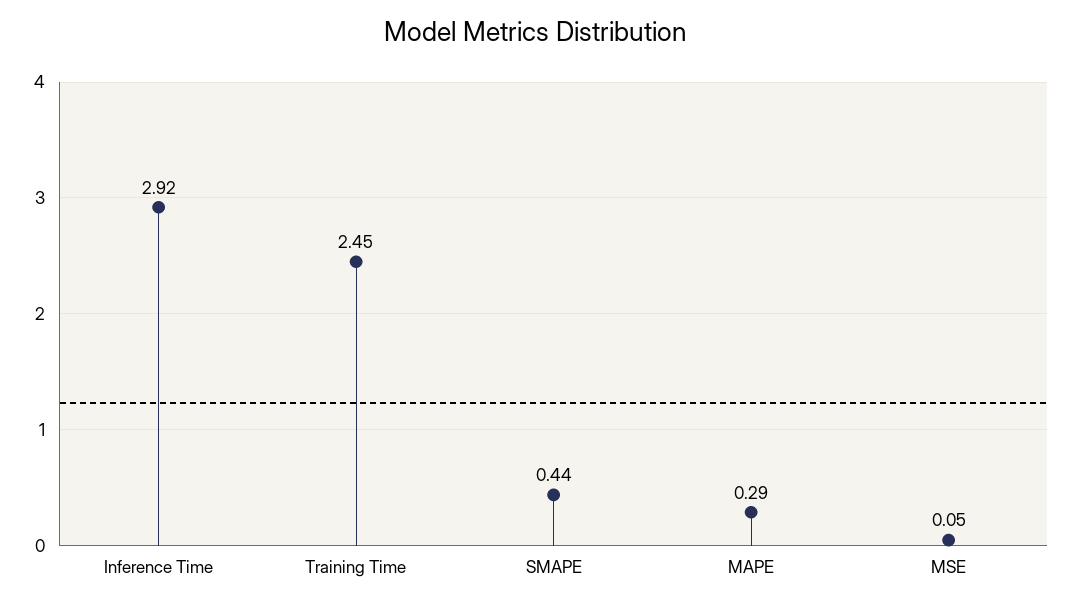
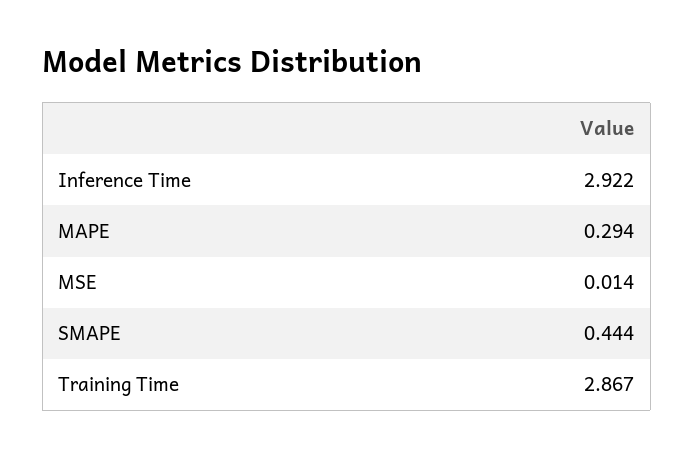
  {
    "Inference Time": 2.922,
-   "Training Time": 2.45,
+   "Training Time": 2.867,
    "SMAPE": 0.444,
    "MAPE": 0.294,
-   "MSE": 0.05
+   "MSE": 0.014
  }

